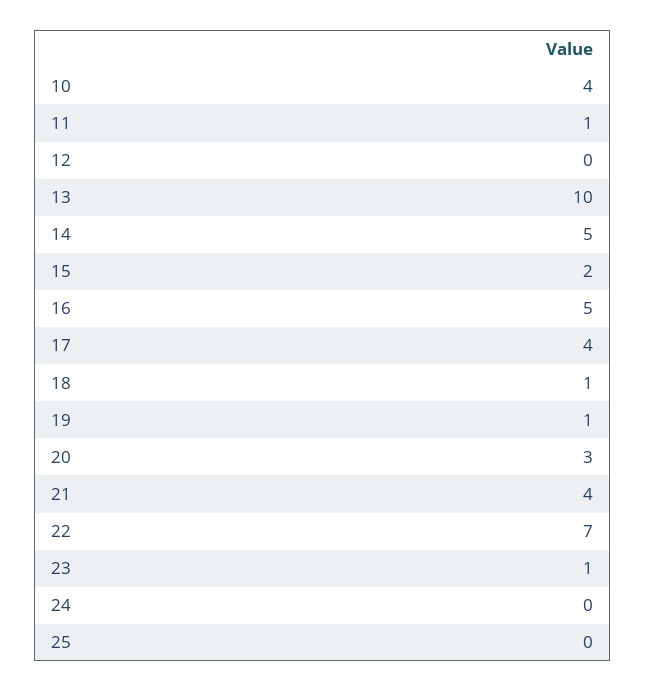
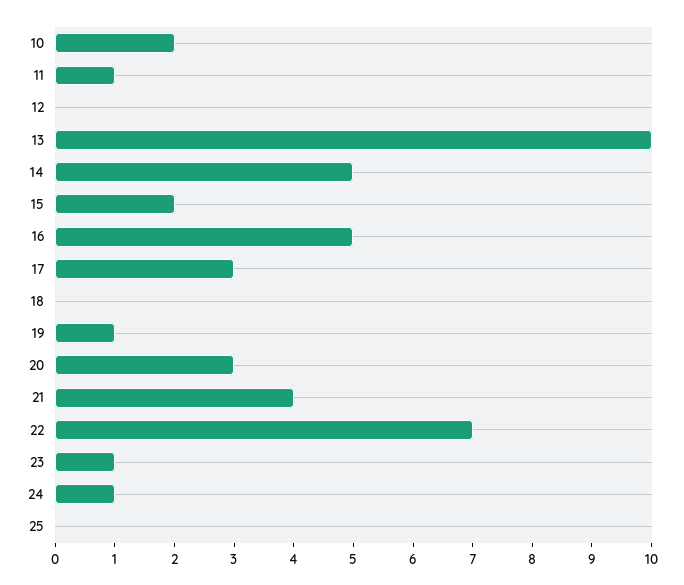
  {
-   "10": 4,
+   "10": 2,
    "11": 1,
    "12": 0,
    "13": 10,
    "14": 5,
    "15": 2,
    "16": 5,
-   "17": 4,
+   "17": 3,
-   "18": 1,
+   "18": 0,
    "19": 1,
    "20": 3,
    "21": 4,
    "22": 7,
    "23": 1,
-   "24": 0,
+   "24": 1,
    "25": 0
  }

